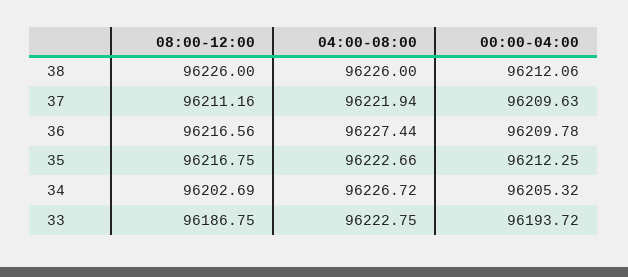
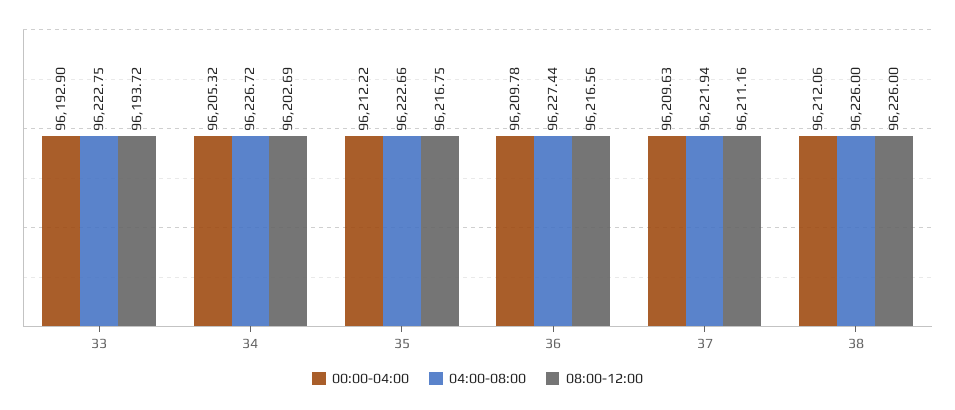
  {
    "08:00-12:00": {
      "38": 96226,
      "37": 96211.16,
      "36": 96216.56,
      "35": 96216.75,
      "34": 96202.69,
-     "33": 96186.75
+     "33": 96193.72
    },
    "04:00-08:00": {
      "38": 96226,
      "37": 96221.94,
      "36": 96227.44,
      "35": 96222.66,
      "34": 96226.72,
      "33": 96222.75
    },
    "00:00-04:00": {
      "38": 96212.06,
      "37": 96209.63,
      "36": 96209.78,
-     "35": 96212.25,
+     "35": 96212.22,
      "34": 96205.32,
-     "33": 96193.72
+     "33": 96192.9
    }
  }

